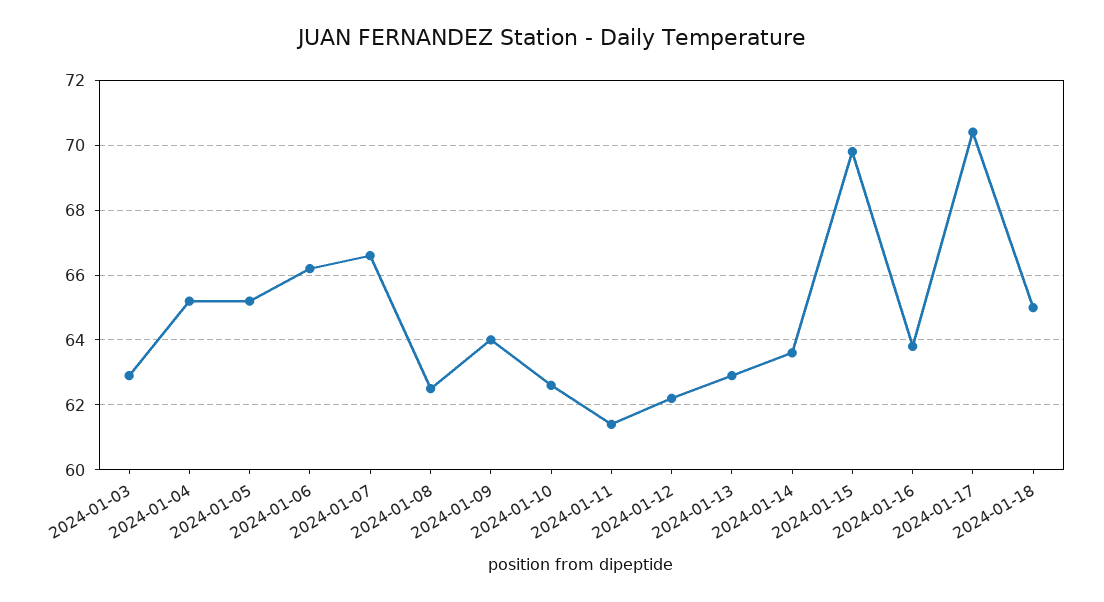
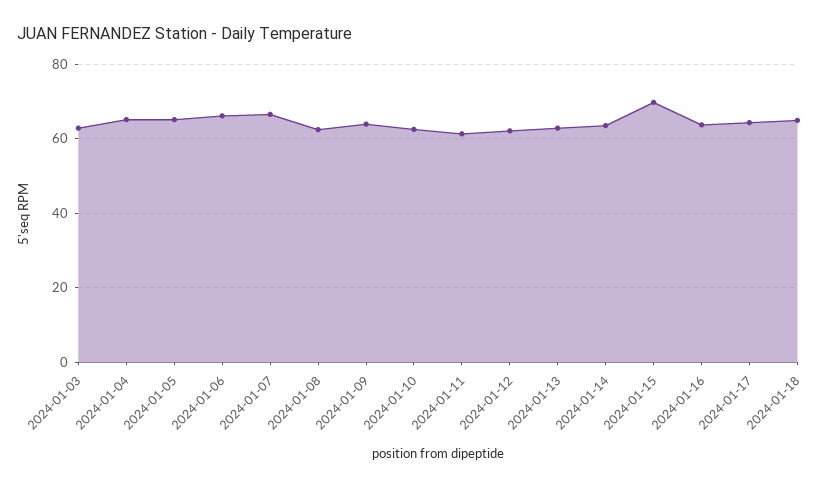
  {
    "2024-01-03": 63,
    "2024-01-04": 65,
    "2024-01-05": 65,
    "2024-01-06": 66,
    "2024-01-07": 66.5,
    "2024-01-08": 62.5,
    "2024-01-09": 64,
    "2024-01-10": 62.5,
    "2024-01-11": 61.5,
    "2024-01-12": 62,
    "2024-01-13": 63,
    "2024-01-14": 63.5,
    "2024-01-15": 70,
    "2024-01-16": 64,
-   "2024-01-17": 70.5,
+   "2024-01-17": 64,
    "2024-01-18": 65
  }

